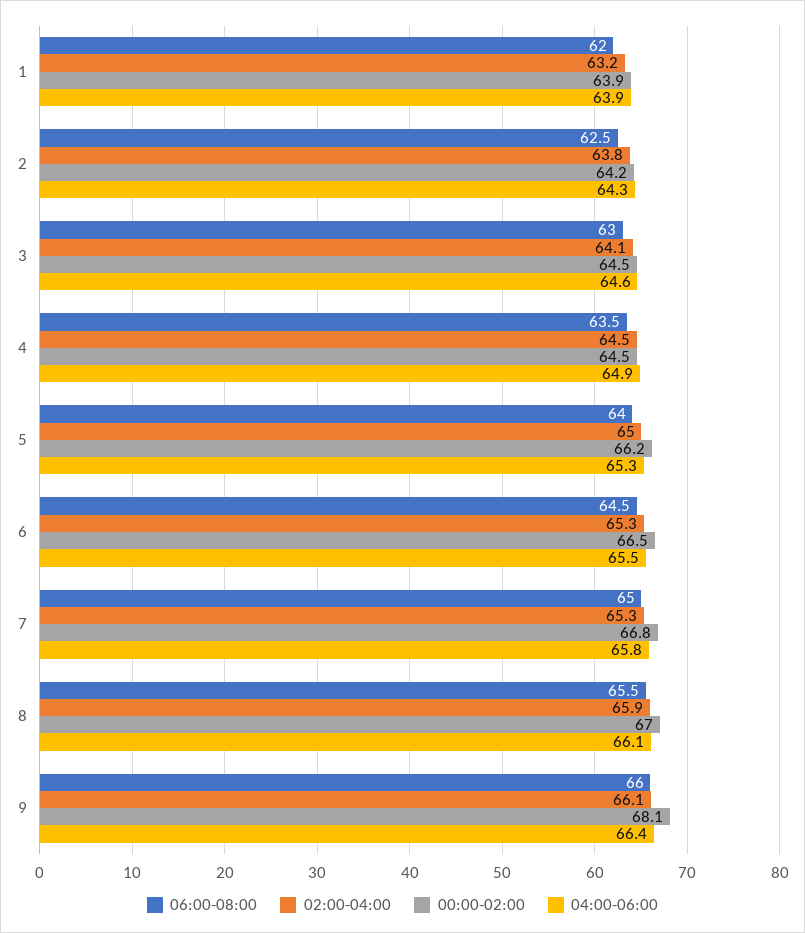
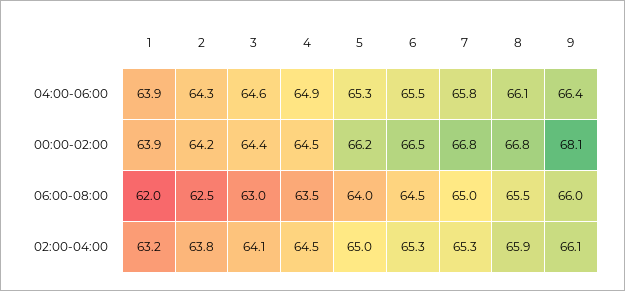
  {
    "06:00-08:00": {
      "1": 62,
      "2": 62.5,
      "3": 63,
      "4": 63.5,
      "5": 64,
      "6": 64.5,
      "7": 65,
      "8": 65.5,
      "9": 66
    },
    "02:00-04:00": {
      "1": 63.2,
      "2": 63.8,
      "3": 64.1,
      "4": 64.5,
      "5": 65,
      "6": 65.3,
      "7": 65.3,
      "8": 65.9,
      "9": 66.1
    },
    "00:00-02:00": {
      "1": 63.9,
      "2": 64.2,
-     "3": 64.5,
+     "3": 64.4,
      "4": 64.5,
      "5": 66.2,
      "6": 66.5,
      "7": 66.8,
-     "8": 67,
+     "8": 66.8,
      "9": 68.1
    },
    "04:00-06:00": {
      "1": 63.9,
      "2": 64.3,
      "3": 64.6,
      "4": 64.9,
      "5": 65.3,
      "6": 65.5,
      "7": 65.8,
      "8": 66.1,
      "9": 66.4
    }
  }

